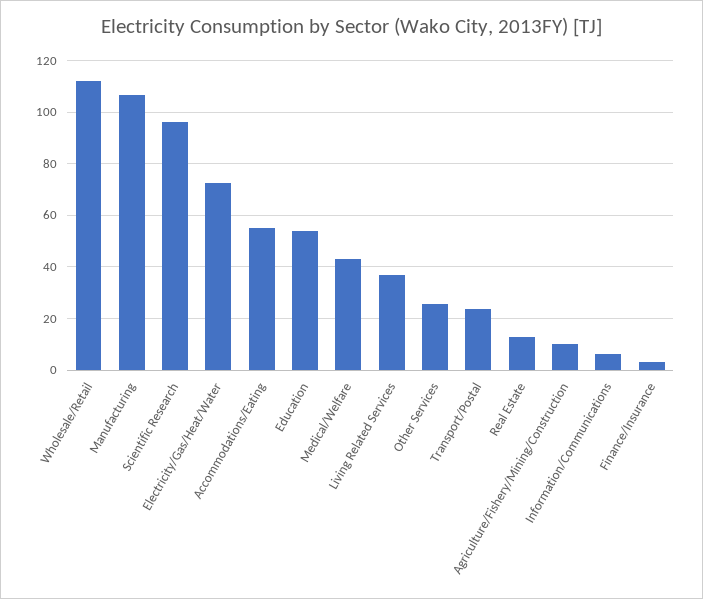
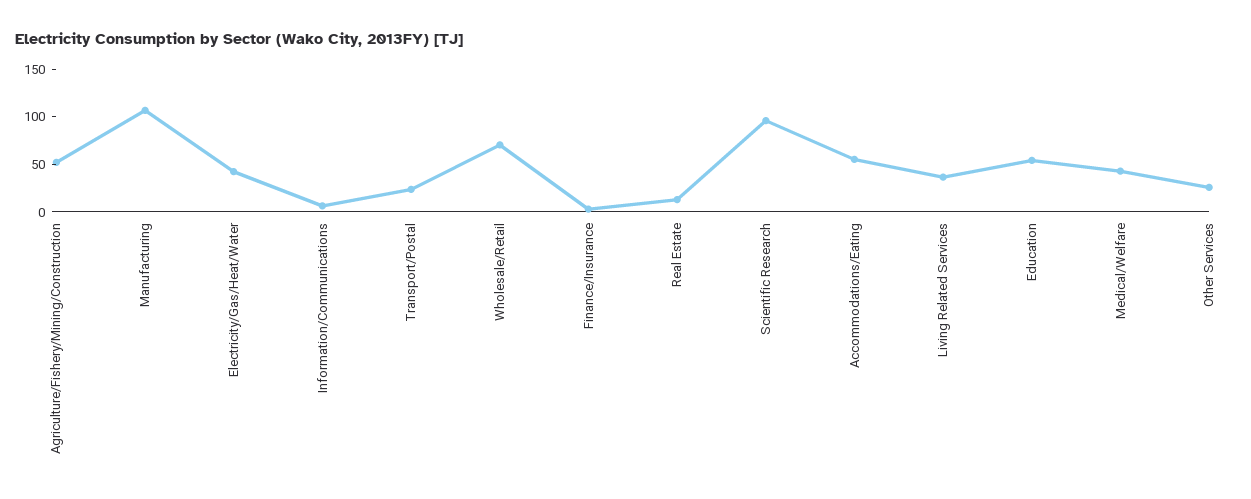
  {
-   "Wholesale/Retail": 112.5,
+   "Wholesale/Retail": 70,
    "Manufacturing": 107.5,
    "Scientific Research": 95,
-   "Electricity/Gas/Heat/Water": 72.5,
+   "Electricity/Gas/Heat/Water": 40,
    "Accommodations/Eating": 55,
    "Education": 55,
    "Medical/Welfare": 42.5,
    "Living Related Services": 37.5,
    "Other Services": 25,
    "Transport/Postal": 22.5,
    "Real Estate": 12.5,
-   "Agriculture/Fishery/Mining/Construction": 10,
+   "Agriculture/Fishery/Mining/Construction": 50,
    "Information/Communications": 7.5,
    "Finance/Insurance": 2.5
  }

